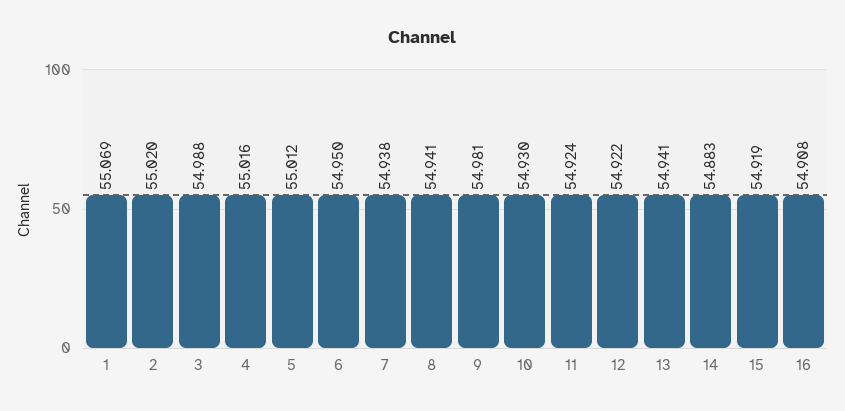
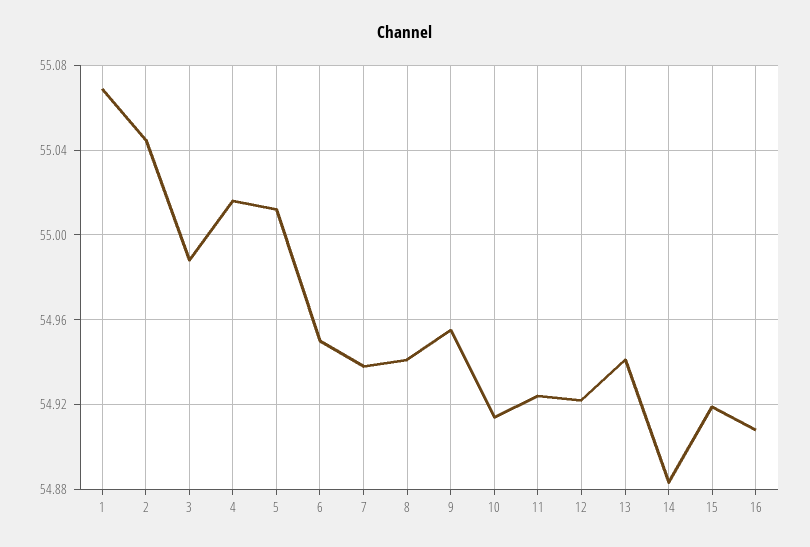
  {
    "1": 55.069,
-   "2": 55.02,
+   "2": 55.045,
    "3": 54.988,
    "4": 55.016,
    "5": 55.012,
    "6": 54.95,
    "7": 54.938,
    "8": 54.941,
-   "9": 54.981,
+   "9": 54.955,
-   "10": 54.93,
+   "10": 54.915,
    "11": 54.924,
    "12": 54.922,
    "13": 54.941,
    "14": 54.883,
    "15": 54.919,
    "16": 54.908
  }

